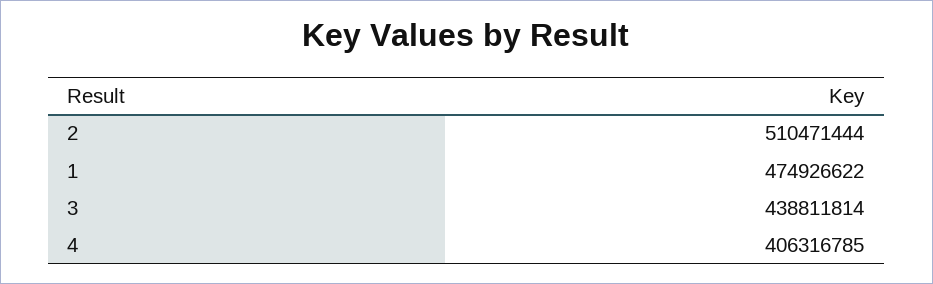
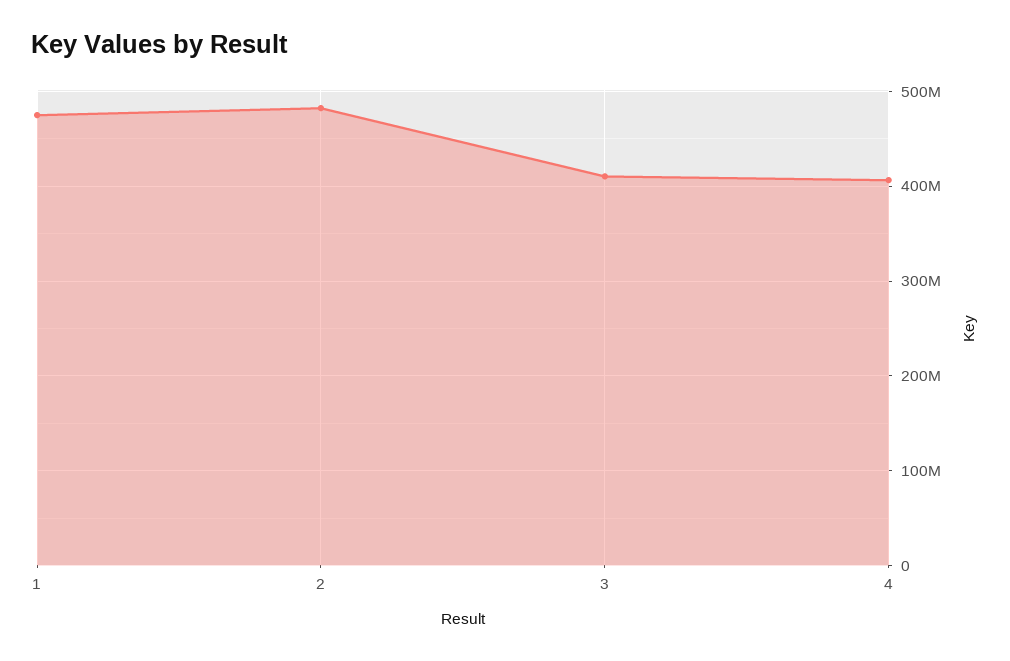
  {
-   "2": 510471444,
+   "2": 480000000,
    "1": 474926622,
-   "3": 438811814,
+   "3": 410000000,
    "4": 406316785
  }

